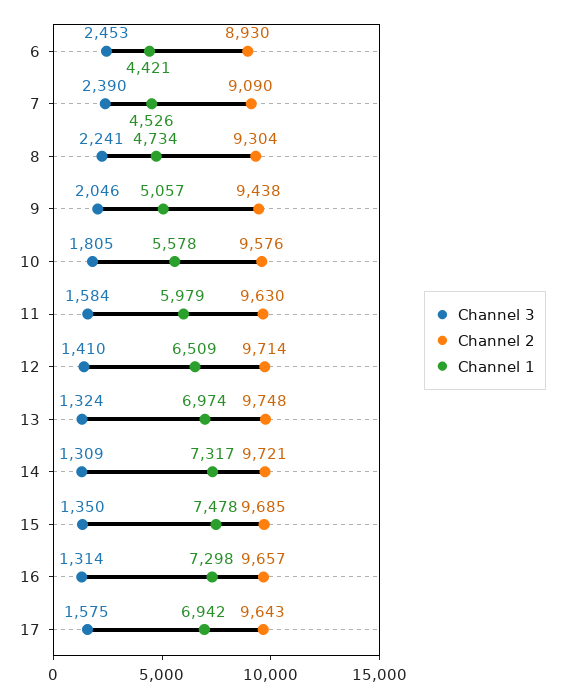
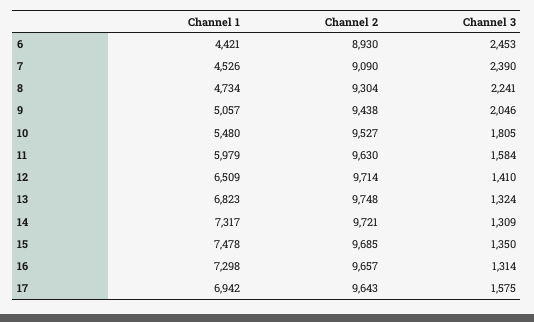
  {
    "Channel 3": {
      "6": 2453,
      "7": 2390,
      "8": 2241,
      "9": 2046,
      "10": 1805,
      "11": 1584,
      "12": 1410,
      "13": 1324,
      "14": 1309,
      "15": 1350,
      "16": 1314,
      "17": 1575
    },
    "Channel 2": {
      "6": 8930,
      "7": 9090,
      "8": 9304,
      "9": 9438,
-     "10": 9576,
+     "10": 9527,
      "11": 9630,
      "12": 9714,
      "13": 9748,
      "14": 9721,
      "15": 9685,
      "16": 9657,
      "17": 9643
    },
    "Channel 1": {
      "6": 4421,
      "7": 4526,
      "8": 4734,
      "9": 5057,
-     "10": 5578,
+     "10": 5480,
      "11": 5979,
      "12": 6509,
-     "13": 6974,
+     "13": 6823,
      "14": 7317,
      "15": 7478,
      "16": 7298,
      "17": 6942
    }
  }

